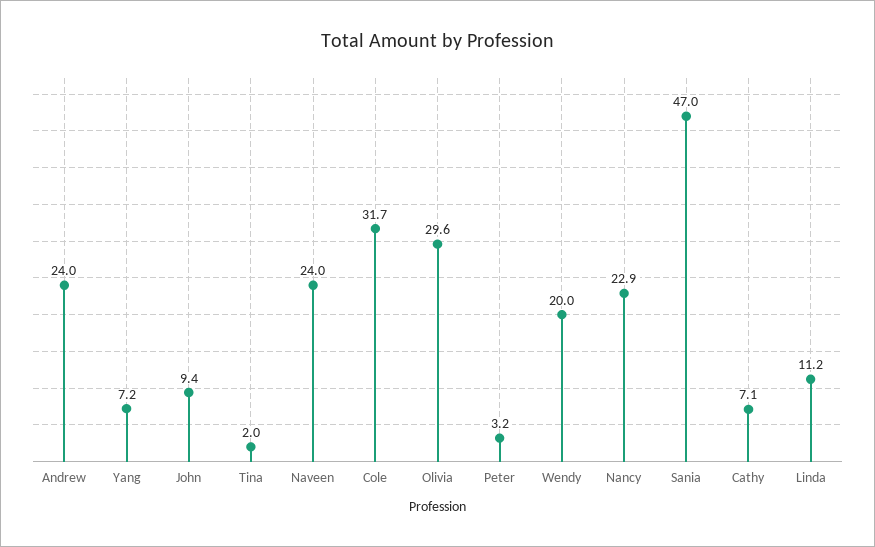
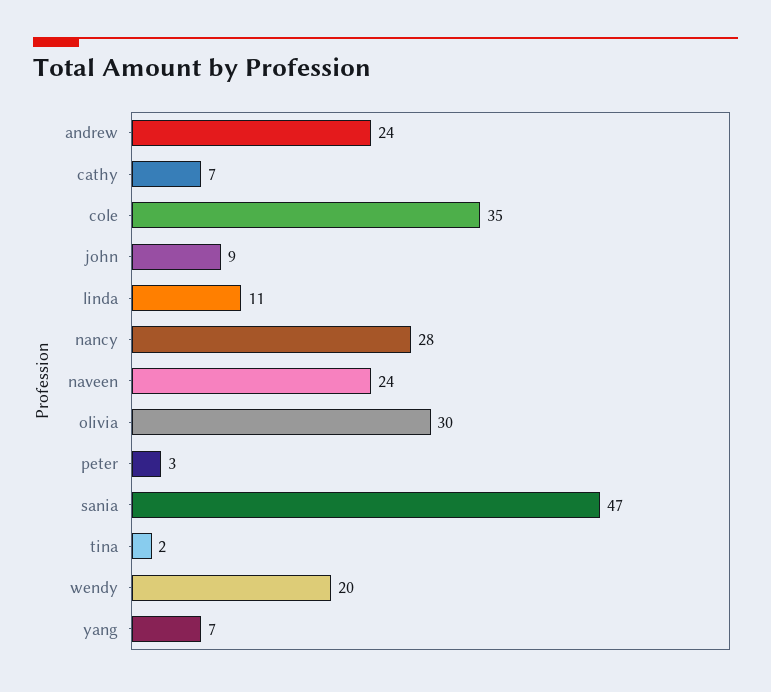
  {
    "Andrew": 24,
    "Yang": 7.2,
    "John": 9.4,
    "Tina": 2,
    "Naveen": 24,
-   "Cole": 31.7,
+   "Cole": 35,
    "Olivia": 29.6,
    "Peter": 3.2,
    "Wendy": 20,
-   "Nancy": 22.9,
+   "Nancy": 28,
    "Sania": 47,
    "Cathy": 7.1,
    "Linda": 11.2
  }

